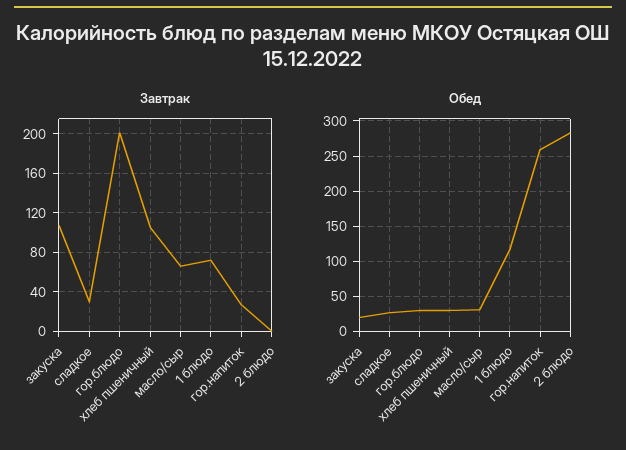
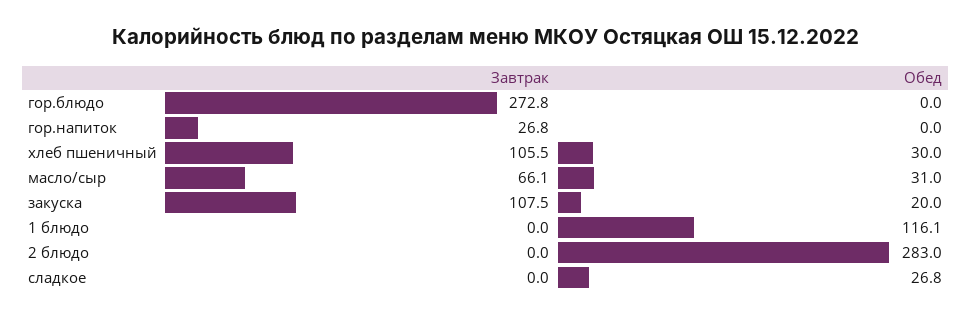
  {
    "Завтрак": {
      "закуска": 107.5,
-     "сладкое": 30,
+     "сладкое": 0,
-     "гор.блюдо": 200,
+     "гор.блюдо": 272.8,
      "хлеб пшеничный": 105.5,
      "масло/сыр": 66.1,
-     "1 блюдо": 70,
+     "1 блюдо": 0,
      "гор.напиток": 26.8,
      "2 блюдо": 0
    },
    "Обед": {
      "закуска": 20,
      "сладкое": 26.8,
-     "гор.блюдо": 30,
+     "гор.блюдо": 0,
      "хлеб пшеничный": 30,
      "масло/сыр": 31,
      "1 блюдо": 116.1,
-     "гор.напиток": 260,
+     "гор.напиток": 0,
      "2 блюдо": 283
    }
  }

